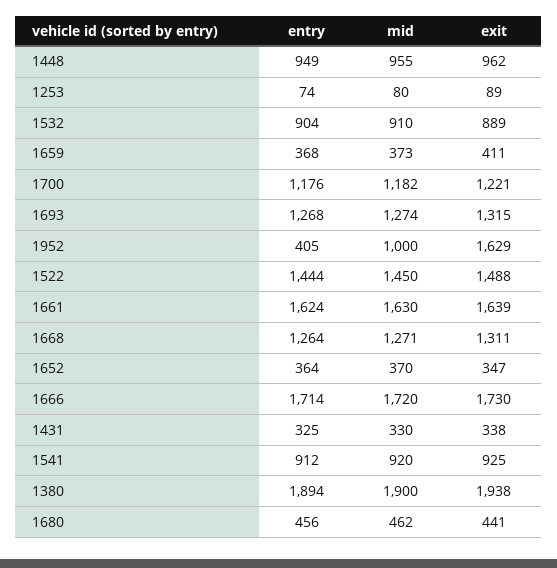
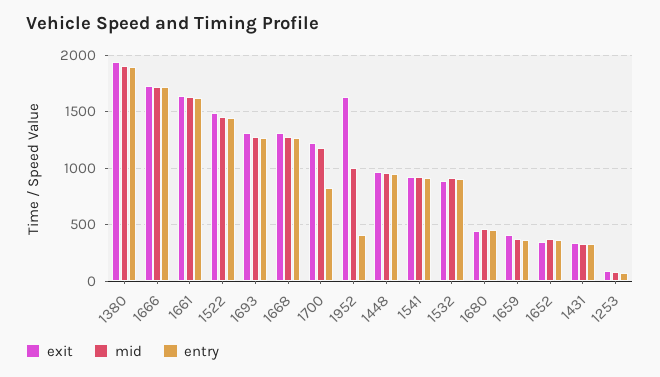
  {
    "entry": {
      "1448": 949,
      "1253": 74,
      "1532": 904,
      "1659": 368,
-     "1700": 1176,
+     "1700": 800,
      "1693": 1268,
      "1952": 405,
      "1522": 1444,
      "1661": 1624,
      "1668": 1264,
      "1652": 364,
      "1666": 1714,
      "1431": 325,
      "1541": 912,
      "1380": 1894,
      "1680": 456
    },
    "mid": {
      "1448": 955,
      "1253": 80,
      "1532": 910,
      "1659": 373,
      "1700": 1182,
      "1693": 1274,
      "1952": 1000,
      "1522": 1450,
      "1661": 1630,
      "1668": 1271,
      "1652": 370,
      "1666": 1720,
      "1431": 330,
      "1541": 920,
      "1380": 1900,
      "1680": 462
    },
    "exit": {
      "1448": 962,
      "1253": 89,
      "1532": 889,
      "1659": 411,
      "1700": 1221,
      "1693": 1315,
      "1952": 1629,
      "1522": 1488,
      "1661": 1639,
      "1668": 1311,
      "1652": 347,
      "1666": 1730,
      "1431": 338,
      "1541": 925,
      "1380": 1938,
      "1680": 441
    }
  }

